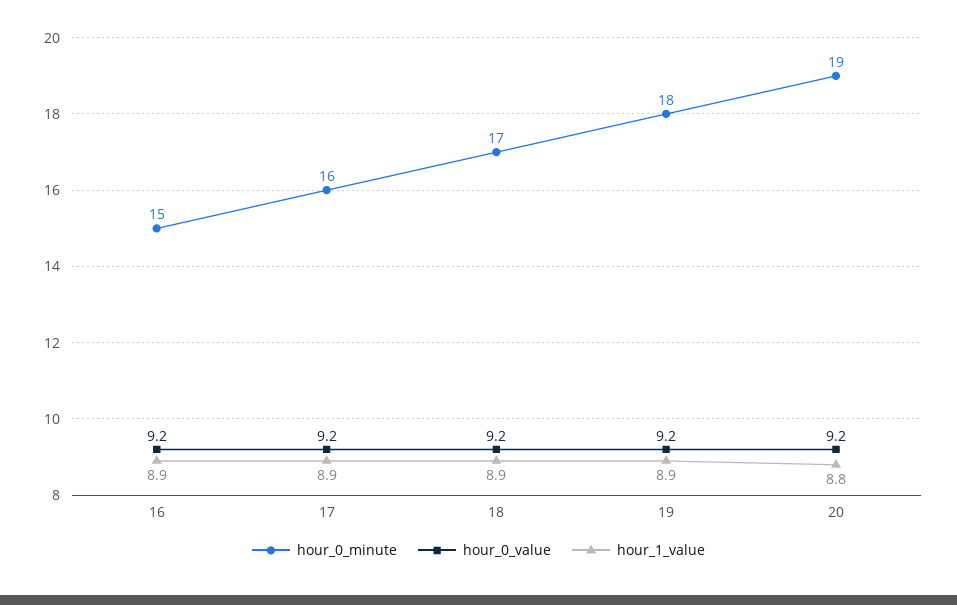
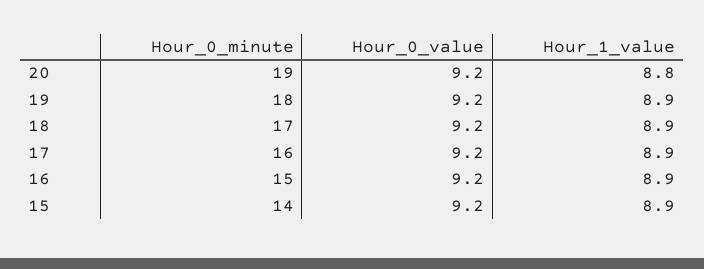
  {
    "hour_0_minute": {
      "16": 15,
      "17": 16,
      "18": 17,
      "19": 18,
-     "20": 19
+     "20": 19,
+     "15": 14
    },
    "hour_0_value": {
      "16": 9.2,
      "17": 9.2,
      "18": 9.2,
      "19": 9.2,
-     "20": 9.2
+     "20": 9.2,
+     "15": 9.2
    },
    "hour_1_value": {
      "16": 8.9,
      "17": 8.9,
      "18": 8.9,
      "19": 8.9,
-     "20": 8.8
+     "20": 8.8,
+     "15": 8.9
    }
  }

